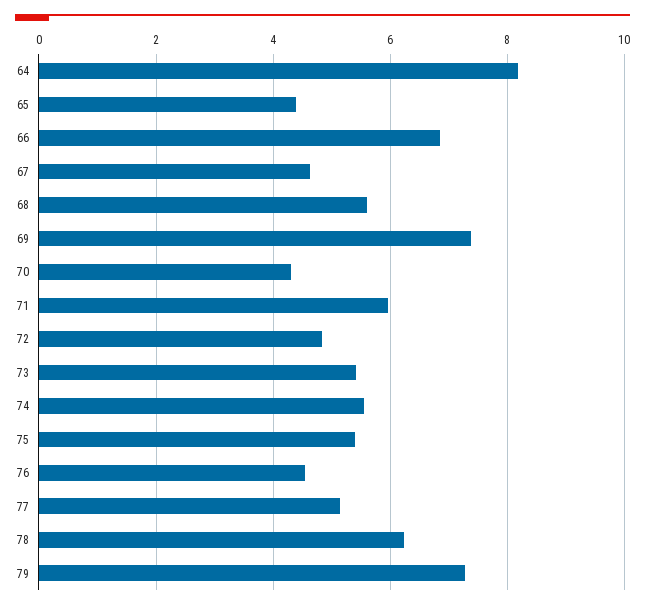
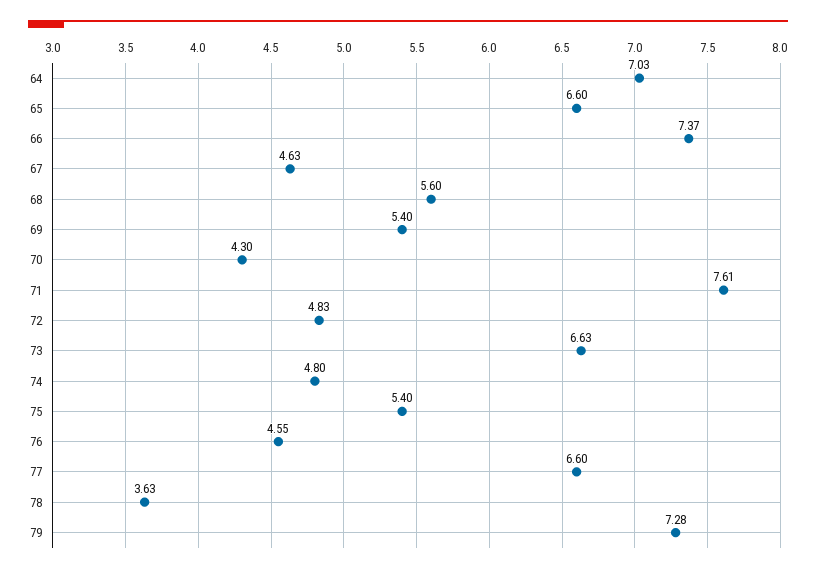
  {
-   "64": 8.2,
+   "64": 7.03,
-   "65": 4.4,
+   "65": 6.6,
-   "66": 6.8,
+   "66": 7.37,
    "67": 4.63,
    "68": 5.6,
-   "69": 7.4,
+   "69": 5.4,
    "70": 4.3,
-   "71": 6,
+   "71": 7.61,
    "72": 4.83,
-   "73": 5.4,
+   "73": 6.63,
-   "74": 5.6,
+   "74": 4.8,
    "75": 5.4,
    "76": 4.55,
-   "77": 5.2,
+   "77": 6.6,
-   "78": 6.2,
+   "78": 3.63,
    "79": 7.28
  }

